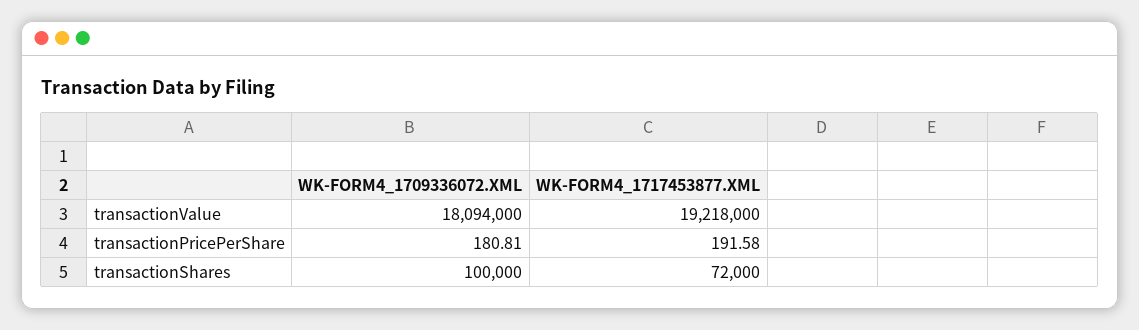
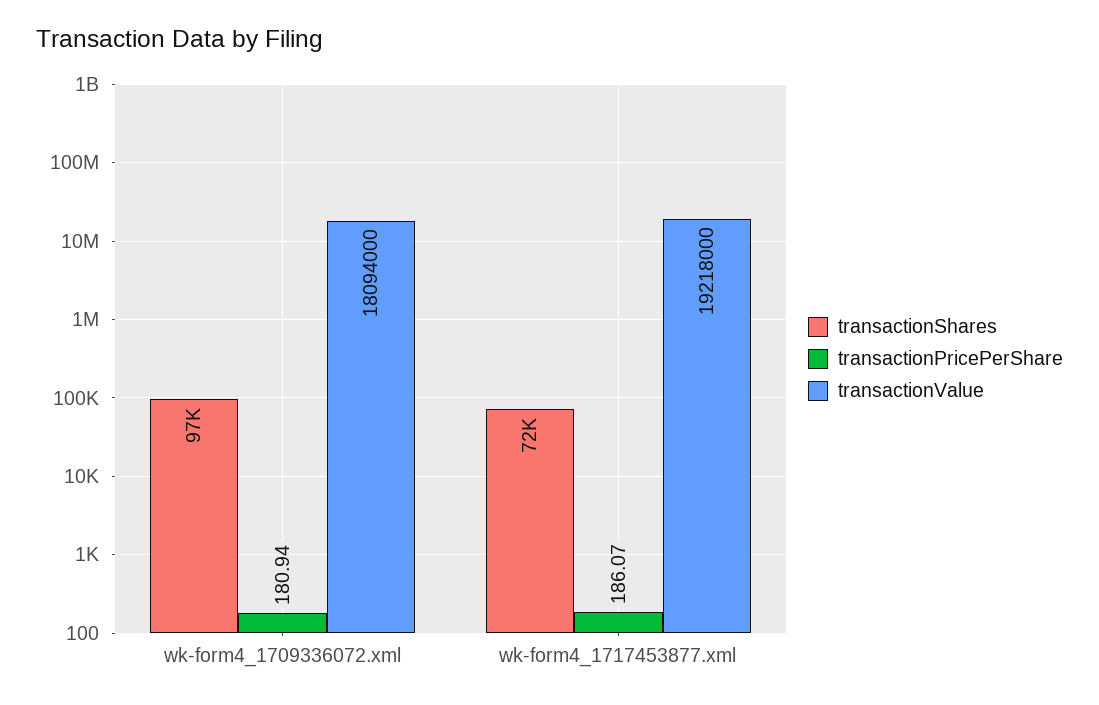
  {
    "transactionValue": {
      "WK-FORM4_1709336072.XML": 18094000,
      "WK-FORM4_1717453877.XML": 19218000
    },
    "transactionPricePerShare": {
-     "WK-FORM4_1709336072.XML": 180.81,
+     "WK-FORM4_1709336072.XML": 180.94,
-     "WK-FORM4_1717453877.XML": 191.58
+     "WK-FORM4_1717453877.XML": 186.07
    },
    "transactionShares": {
-     "WK-FORM4_1709336072.XML": 100000,
+     "WK-FORM4_1709336072.XML": 97000,
      "WK-FORM4_1717453877.XML": 72000
    }
  }

